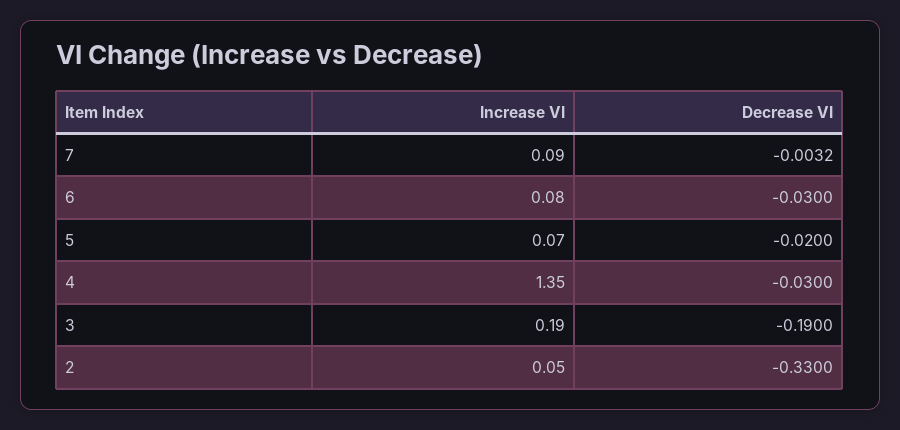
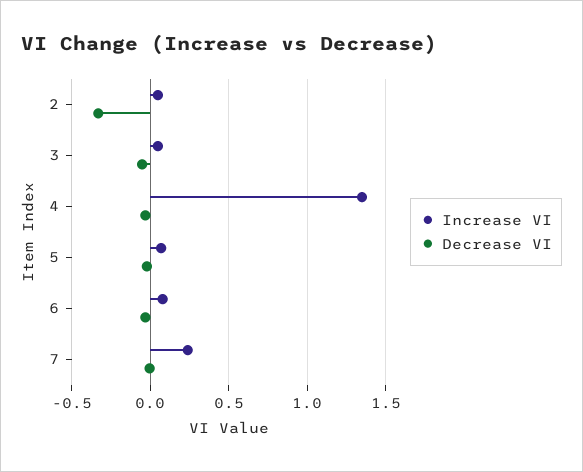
  {
    "Increase VI": {
-     "7": 0.09,
+     "7": 0.25,
      "6": 0.08,
      "5": 0.07,
      "4": 1.35,
-     "3": 0.19,
+     "3": 0.05,
      "2": 0.05
    },
    "Decrease VI": {
      "7": -0.0032,
      "6": -0.03,
      "5": -0.02,
      "4": -0.03,
-     "3": -0.19,
+     "3": -0.05,
      "2": -0.33
    }
  }

